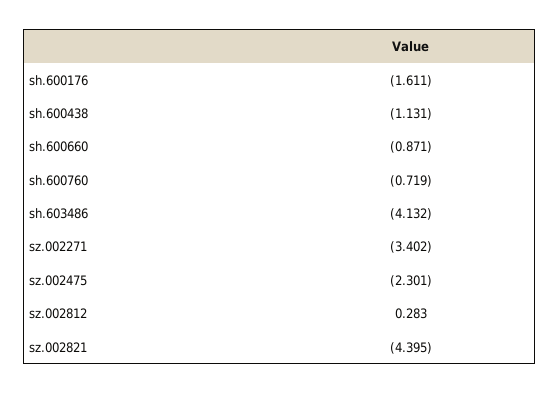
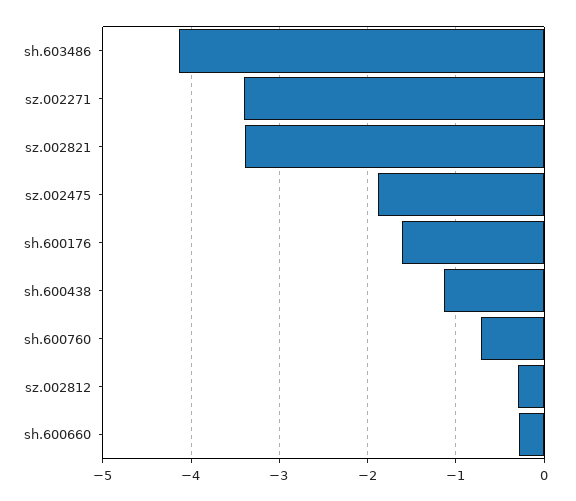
  {
    "sh.600176": -1.611,
    "sh.600438": -1.131,
-   "sh.600660": -0.871,
+   "sh.600660": -0.3,
    "sh.600760": -0.719,
    "sh.603486": -4.132,
    "sz.002271": -3.402,
-   "sz.002475": -2.301,
+   "sz.002475": -1.9,
-   "sz.002812": 0.283,
+   "sz.002812": -0.3,
-   "sz.002821": -4.395
+   "sz.002821": -3.4
  }

